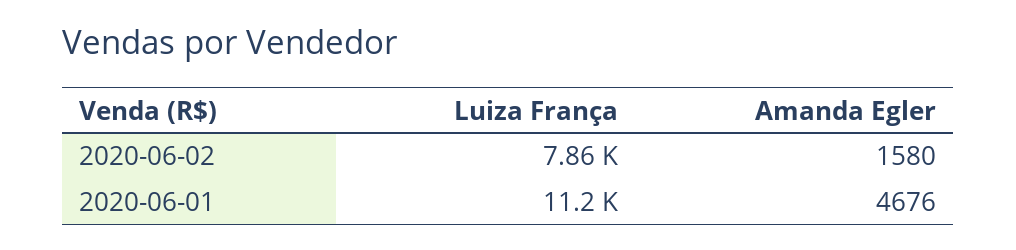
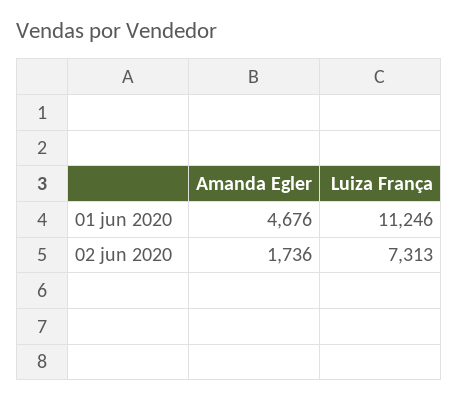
  {
    "Luiza França": {
-     "2020-06-02": 7860,
+     "2020-06-02": 7313,
      "2020-06-01": 11246
    },
    "Amanda Egler": {
-     "2020-06-02": 1580,
+     "2020-06-02": 1736,
      "2020-06-01": 4676
    }
  }

